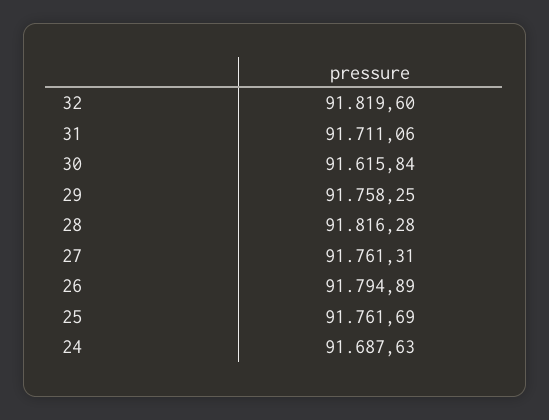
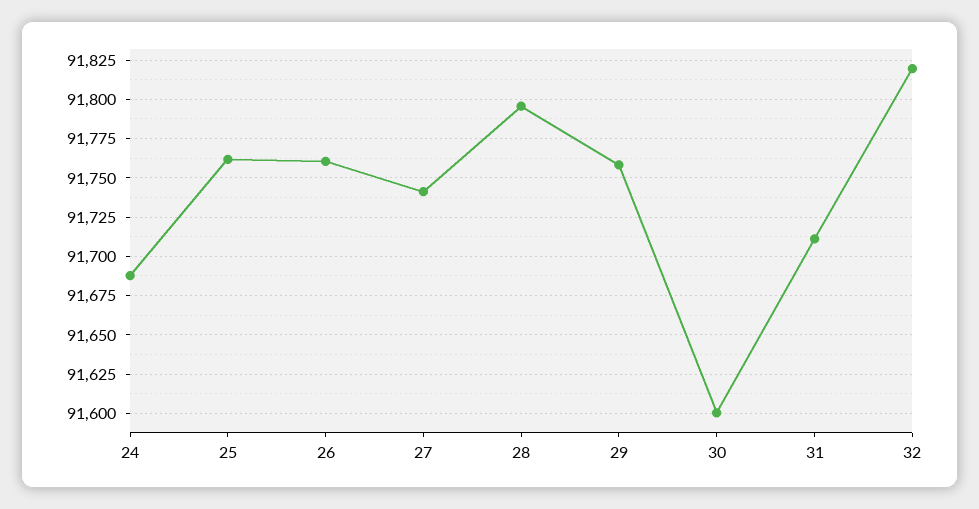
  {
    "32": 91819.6,
    "31": 91711.06,
-   "30": 91615.84,
+   "30": 91600,
    "29": 91758.25,
-   "28": 91816.28,
+   "28": 91795,
-   "27": 91761.31,
+   "27": 91740,
-   "26": 91794.89,
+   "26": 91760,
    "25": 91761.69,
    "24": 91687.63
  }

